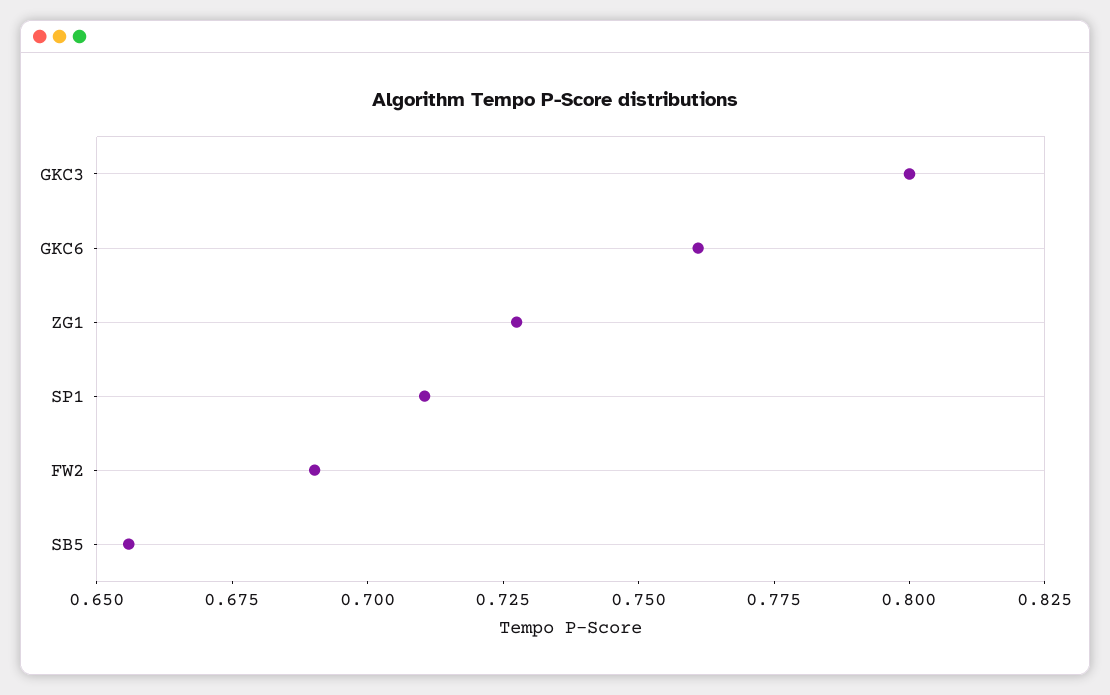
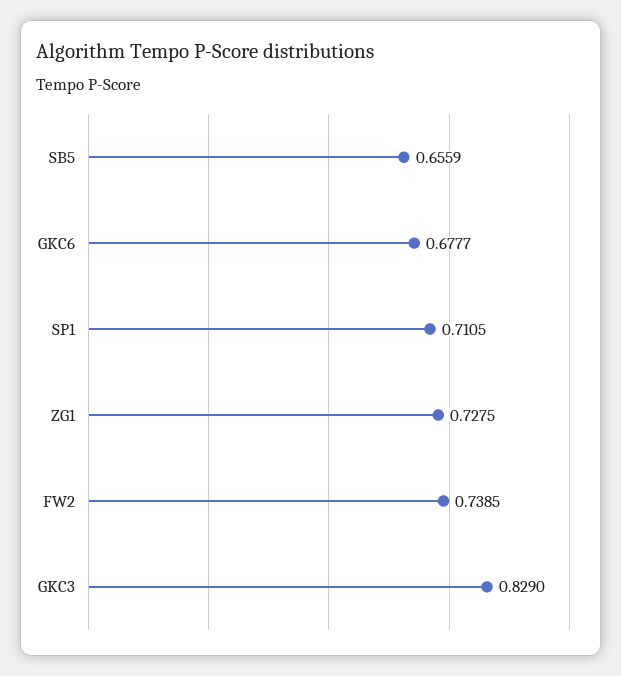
  {
-   "GKC3": 0.8,
+   "GKC3": 0.829,
-   "GKC6": 0.76,
+   "GKC6": 0.6777,
    "ZG1": 0.7275,
    "SP1": 0.7105,
-   "FW2": 0.69,
+   "FW2": 0.7385,
    "SB5": 0.6559
  }

